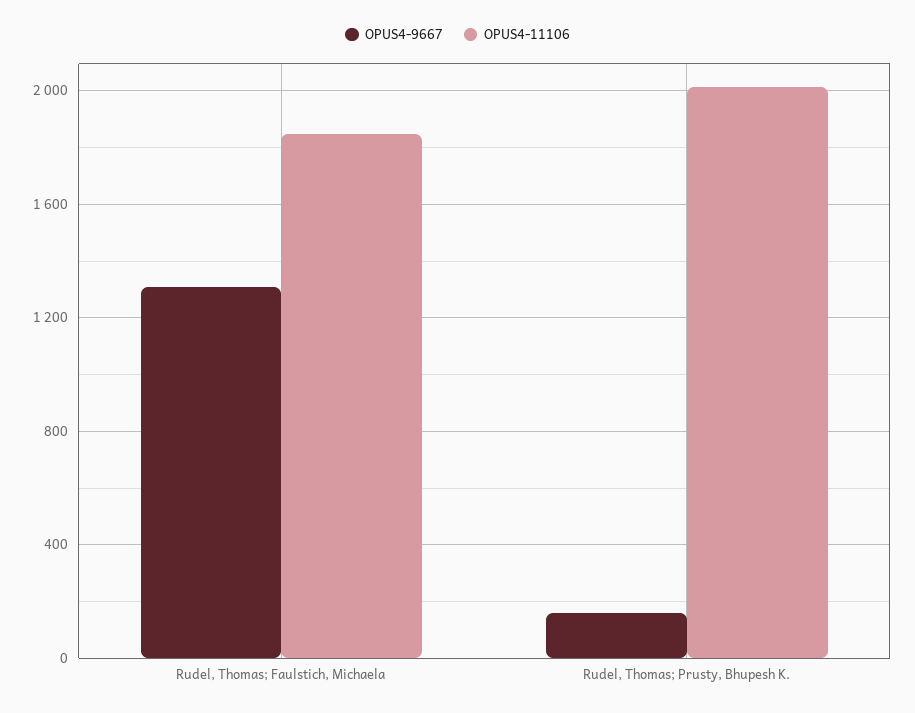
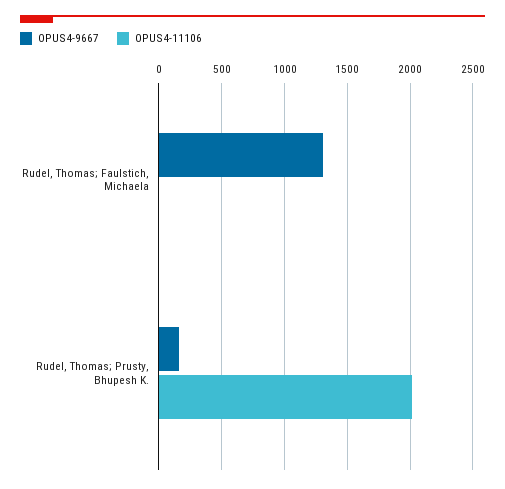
  {
    "OPUS4-9667": {
      "Rudel, Thomas; Faulstich, Michaela": 1300,
      "Rudel, Thomas; Prusty, Bhupesh K.": 150
    },
    "OPUS4-11106": {
-     "Rudel, Thomas; Faulstich, Michaela": 1850,
+     "Rudel, Thomas; Faulstich, Michaela": 0,
      "Rudel, Thomas; Prusty, Bhupesh K.": 2000
    }
  }

